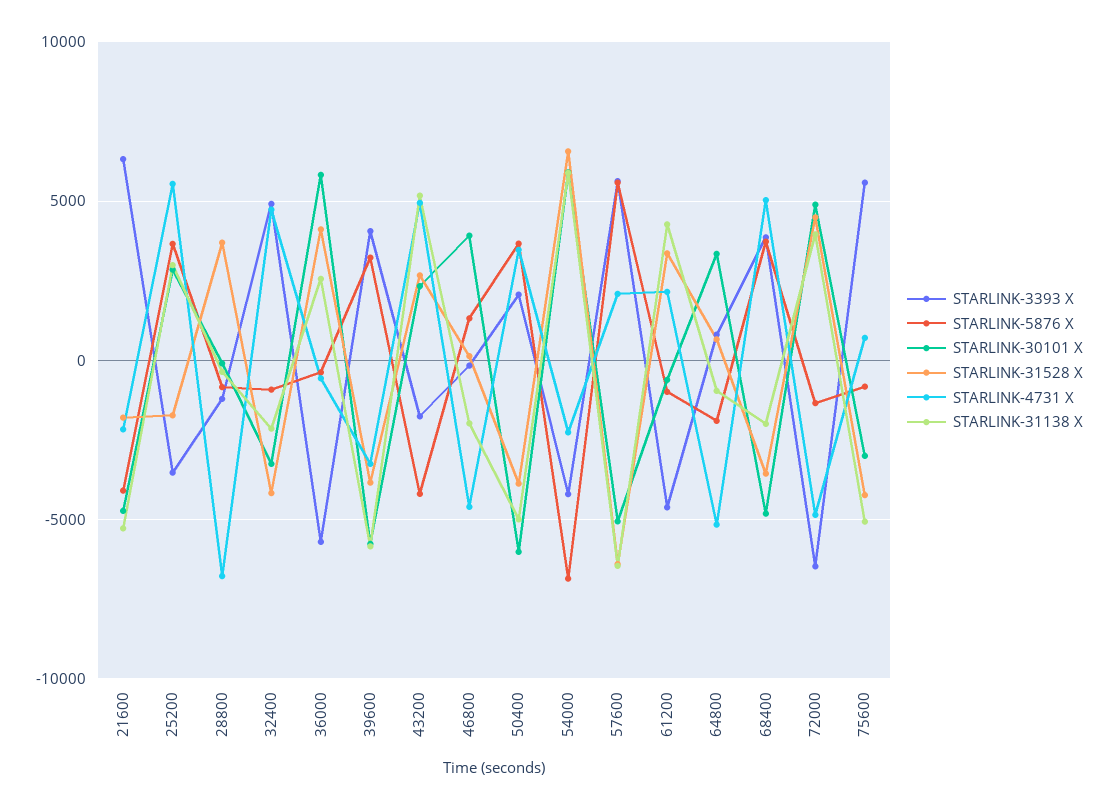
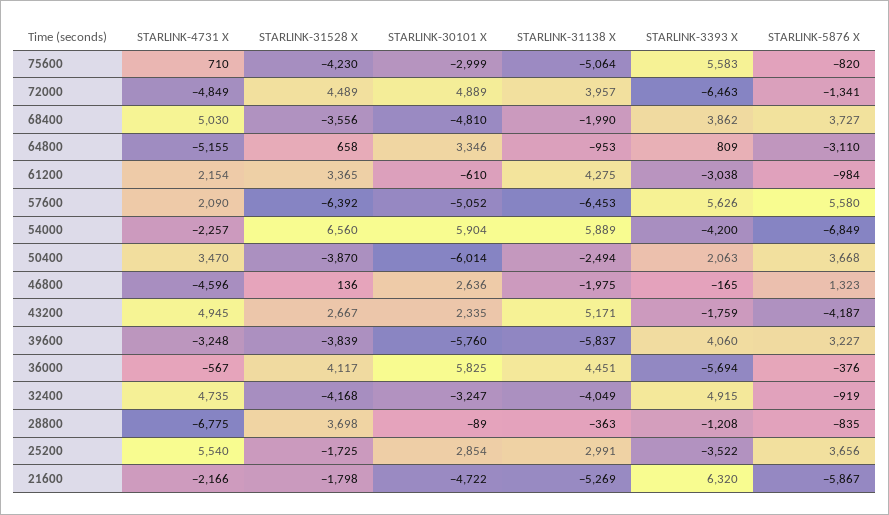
  {
    "STARLINK-3393 X": {
      "21600": 6320,
      "25200": -3522,
      "28800": -1208,
      "32400": 4915,
      "36000": -5694,
      "39600": 4060,
      "43200": -1759,
      "46800": -165,
      "50400": 2063,
      "54000": -4200,
      "57600": 5626,
-     "61200": -4500,
+     "61200": -3038,
      "64800": 809,
      "68400": 3862,
      "72000": -6463,
      "75600": 5583
    },
    "STARLINK-5876 X": {
-     "21600": -4000,
+     "21600": -5867,
      "25200": 3656,
      "28800": -835,
      "32400": -919,
      "36000": -376,
      "39600": 3227,
      "43200": -4187,
      "46800": 1323,
      "50400": 3668,
      "54000": -6849,
      "57600": 5580,
      "61200": -984,
-     "64800": -2000,
+     "64800": -3110,
      "68400": 3727,
      "72000": -1341,
      "75600": -820
    },
    "STARLINK-30101 X": {
      "21600": -4722,
      "25200": 2854,
      "28800": -89,
      "32400": -3247,
      "36000": 5825,
      "39600": -5760,
      "43200": 2335,
-     "46800": 4000,
+     "46800": 2636,
      "50400": -6014,
      "54000": 5904,
      "57600": -5052,
      "61200": -610,
      "64800": 3346,
      "68400": -4810,
      "72000": 4889,
      "75600": -2999
    },
    "STARLINK-31528 X": {
      "21600": -1798,
      "25200": -1725,
      "28800": 3698,
      "32400": -4168,
      "36000": 4117,
      "39600": -3839,
      "43200": 2667,
      "46800": 136,
      "50400": -3870,
      "54000": 6560,
      "57600": -6392,
      "61200": 3365,
      "64800": 658,
      "68400": -3556,
      "72000": 4489,
      "75600": -4230
    },
    "STARLINK-4731 X": {
      "21600": -2166,
      "25200": 5540,
      "28800": -6775,
      "32400": 4735,
      "36000": -567,
      "39600": -3248,
      "43200": 4945,
      "46800": -4596,
      "50400": 3470,
      "54000": -2257,
      "57600": 2090,
      "61200": 2154,
      "64800": -5155,
      "68400": 5030,
      "72000": -4849,
      "75600": 710
    },
    "STARLINK-31138 X": {
      "21600": -5269,
      "25200": 2991,
      "28800": -363,
-     "32400": -2000,
+     "32400": -4049,
-     "36000": 2500,
+     "36000": 4451,
      "39600": -5837,
      "43200": 5171,
      "46800": -1975,
-     "50400": -5000,
+     "50400": -2494,
      "54000": 5889,
      "57600": -6453,
      "61200": 4275,
      "64800": -953,
      "68400": -1990,
      "72000": 3957,
      "75600": -5064
    }
  }

